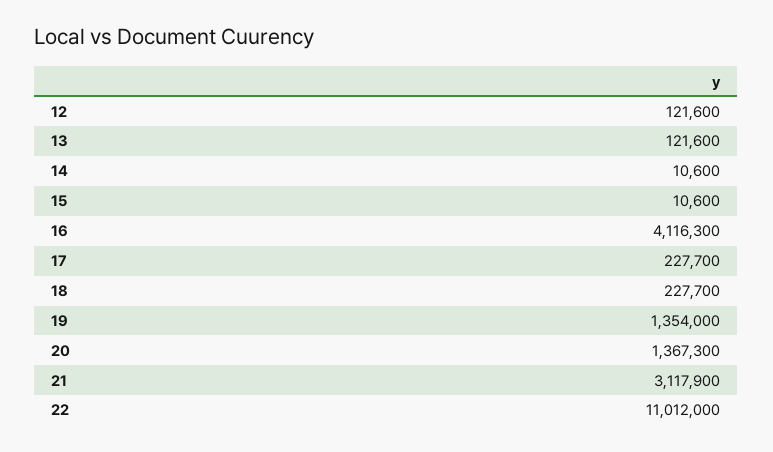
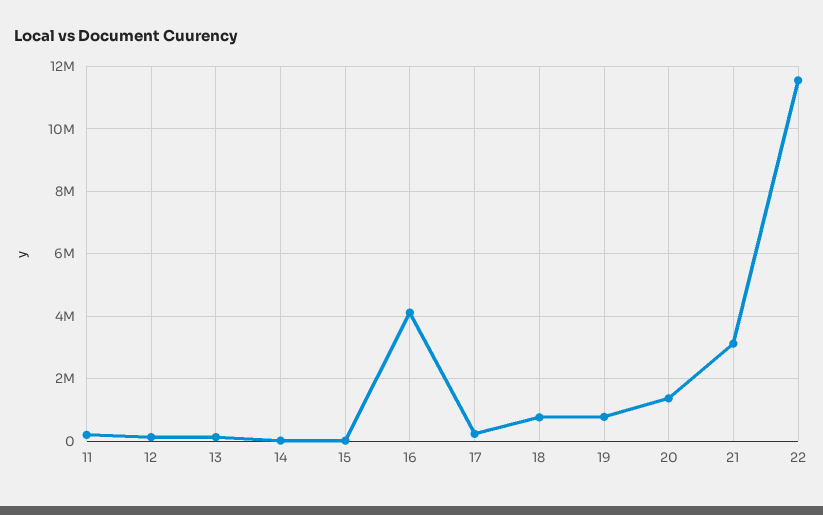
  {
    "12": 121600,
    "13": 121600,
    "14": 10600,
    "15": 10600,
    "16": 4116300,
    "17": 227700,
-   "18": 227700,
+   "18": 800000,
-   "19": 1354000,
+   "19": 800000,
    "20": 1367300,
    "21": 3117900,
-   "22": 11012000
+   "22": 11600000,
+   "11": 200000
  }

